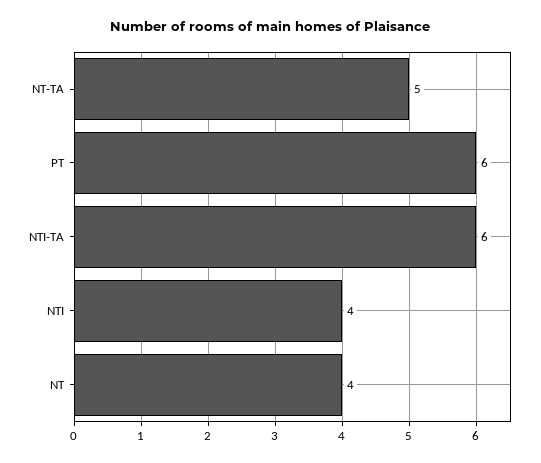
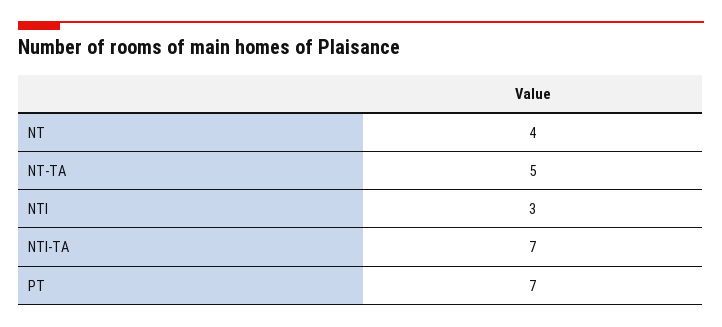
  {
    "NT-TA": 5,
-   "PT": 6,
+   "PT": 7,
-   "NTI-TA": 6,
+   "NTI-TA": 7,
-   "NTI": 4,
+   "NTI": 3,
    "NT": 4
  }

